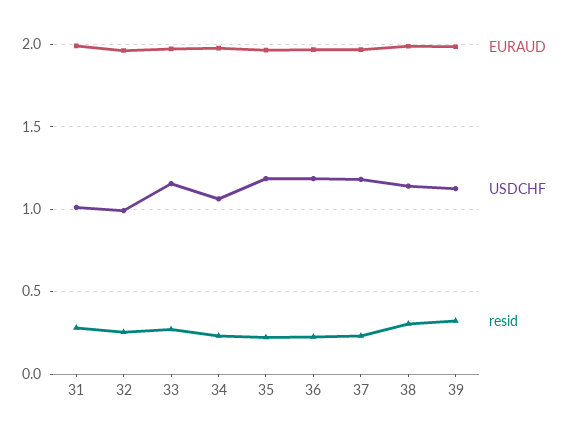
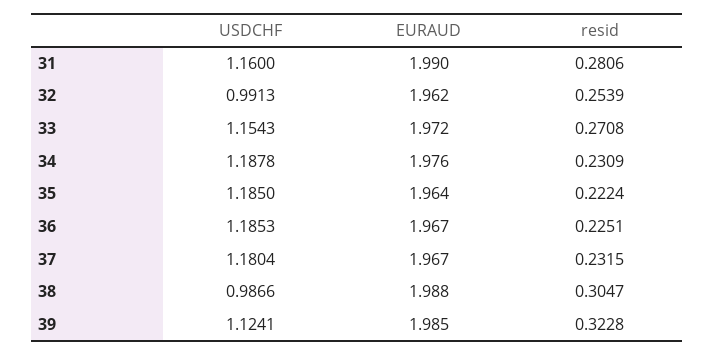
  {
    "EURAUD": {
      "31": 1.99,
      "32": 1.962,
      "33": 1.972,
      "34": 1.976,
      "35": 1.964,
      "36": 1.967,
      "37": 1.967,
      "38": 1.988,
      "39": 1.985
    },
    "USDCHF": {
-     "31": 1,
+     "31": 1.16,
      "32": 0.9913,
      "33": 1.1543,
-     "34": 1.05,
+     "34": 1.1878,
      "35": 1.185,
      "36": 1.1853,
      "37": 1.1804,
-     "38": 1.15,
+     "38": 0.9866,
      "39": 1.1241
    },
    "resid": {
      "31": 0.2806,
      "32": 0.2539,
      "33": 0.2708,
      "34": 0.2309,
      "35": 0.2224,
      "36": 0.2251,
      "37": 0.2315,
      "38": 0.3047,
      "39": 0.3228
    }
  }

